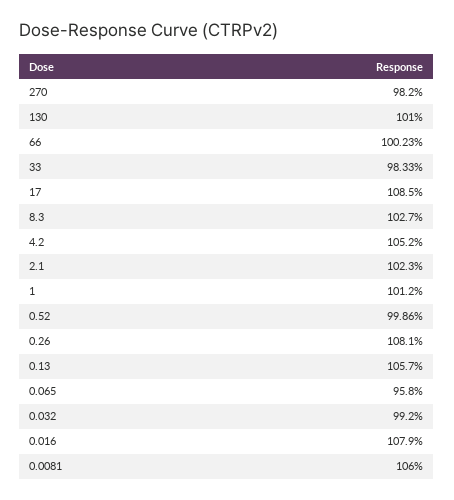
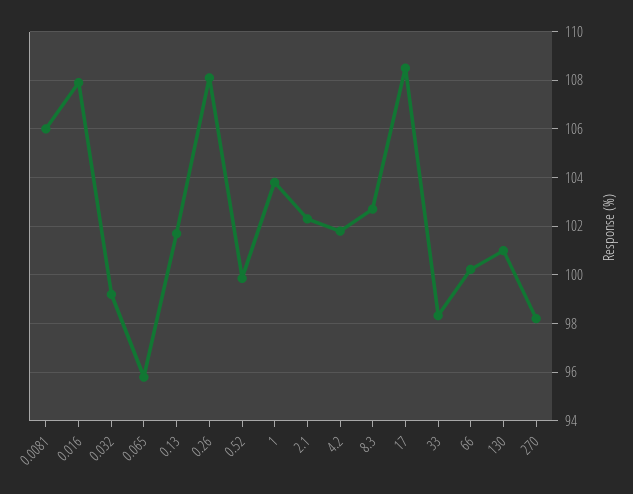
  {
    "270": 98.2,
    "130": 101,
    "66": 100.23,
    "33": 98.33,
    "17": 108.5,
    "8.3": 102.7,
-   "4.2": 105.2,
+   "4.2": 101.75,
    "2.1": 102.3,
-   "1": 101.2,
+   "1": 103.75,
    "0.52": 99.86,
    "0.26": 108.1,
-   "0.13": 105.7,
+   "0.13": 101.75,
    "0.065": 95.8,
    "0.032": 99.2,
    "0.016": 107.9,
    "0.0081": 106
  }

